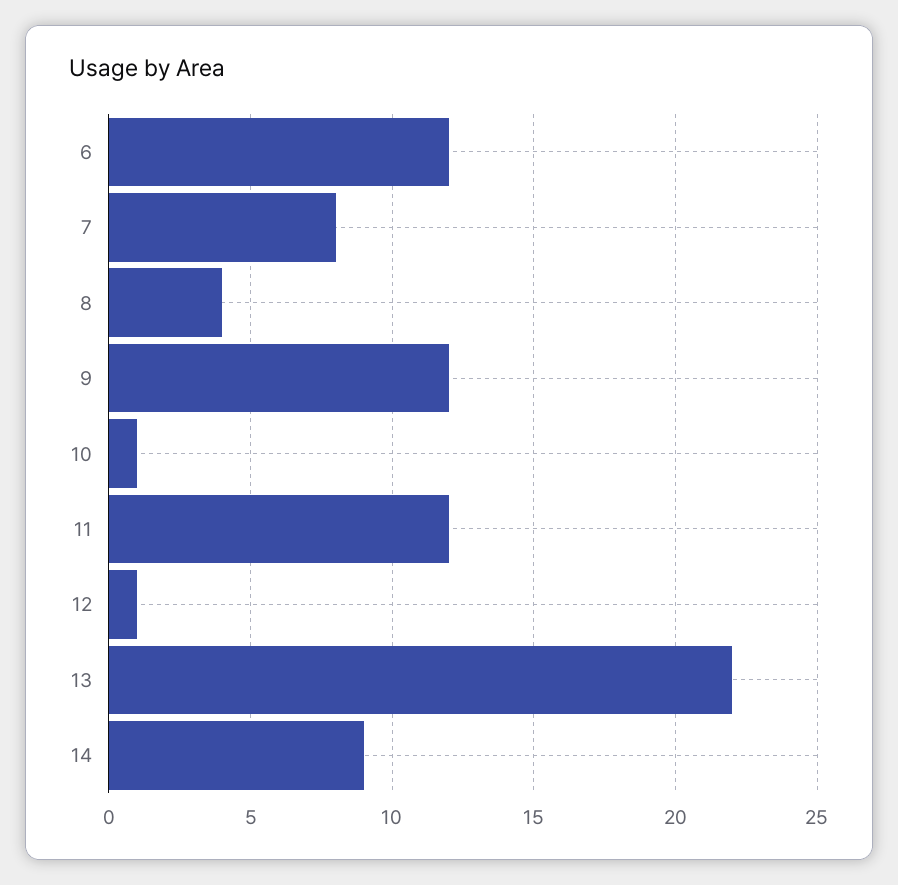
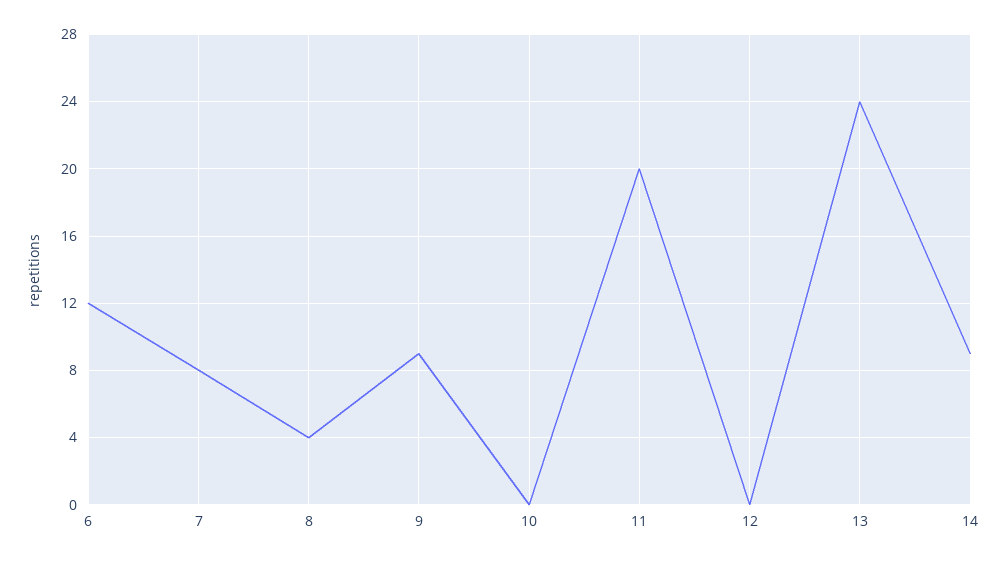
  {
    "6": 12,
    "7": 8,
    "8": 4,
-   "9": 12,
+   "9": 9,
-   "10": 1,
+   "10": 0,
-   "11": 12,
+   "11": 20,
-   "12": 1,
+   "12": 0,
-   "13": 22,
+   "13": 24,
    "14": 9
  }

